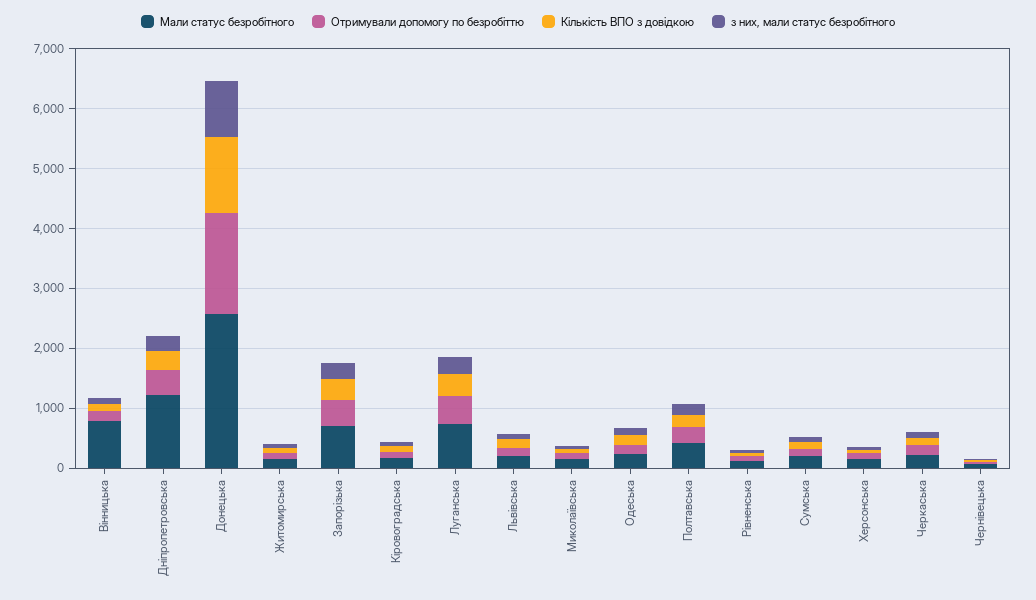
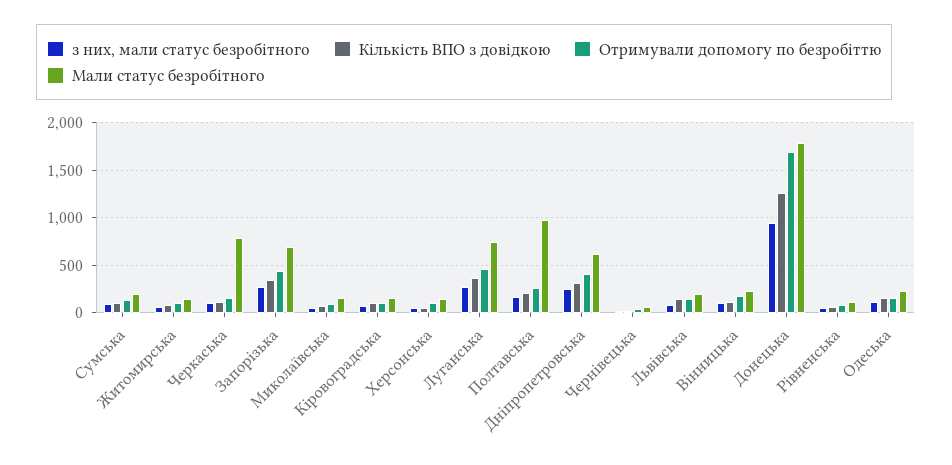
  {
    "Мали статус безробітного": {
-     "Вінницька": 800,
+     "Вінницька": 200,
-     "Дніпропетровська": 1200,
+     "Дніпропетровська": 600,
-     "Донецька": 2600,
+     "Донецька": 1800,
      "Житомирська": 100,
      "Запорізька": 700,
      "Кіровоградська": 200,
      "Луганська": 700,
      "Львівська": 200,
      "Миколаївська": 200,
      "Одеська": 200,
-     "Полтавська": 400,
+     "Полтавська": 1000,
      "Рівненська": 100,
      "Сумська": 200,
      "Херсонська": 100,
-     "Черкаська": 200,
+     "Черкаська": 800,
      "Чернівецька": 100
    },
    "Отримували допомогу по безробіттю": {
      "Вінницька": 200,
      "Дніпропетровська": 400,
      "Донецька": 1700,
      "Житомирська": 100,
      "Запорізька": 400,
      "Кіровоградська": 100,
      "Луганська": 500,
      "Львівська": 100,
      "Миколаївська": 100,
      "Одеська": 200,
      "Полтавська": 300,
      "Рівненська": 100,
      "Сумська": 100,
      "Херсонська": 100,
      "Черкаська": 200,
      "Чернівецька": 0
    },
    "Кількість ВПО з довідкою": {
      "Вінницька": 100,
      "Дніпропетровська": 300,
      "Донецька": 1300,
      "Житомирська": 100,
      "Запорізька": 300,
      "Кіровоградська": 100,
      "Луганська": 400,
      "Львівська": 200,
      "Миколаївська": 100,
      "Одеська": 200,
      "Полтавська": 200,
      "Рівненська": 100,
      "Сумська": 100,
      "Херсонська": 100,
      "Черкаська": 100,
      "Чернівецька": 0
    },
    "з них, мали статус безробітного": {
      "Вінницька": 100,
      "Дніпропетровська": 300,
      "Донецька": 900,
      "Житомирська": 100,
      "Запорізька": 300,
      "Кіровоградська": 100,
      "Луганська": 300,
      "Львівська": 100,
      "Миколаївська": 0,
      "Одеська": 100,
      "Полтавська": 200,
      "Рівненська": 0,
      "Сумська": 100,
      "Херсонська": 0,
      "Черкаська": 100,
      "Чернівецька": 0
    }
  }

